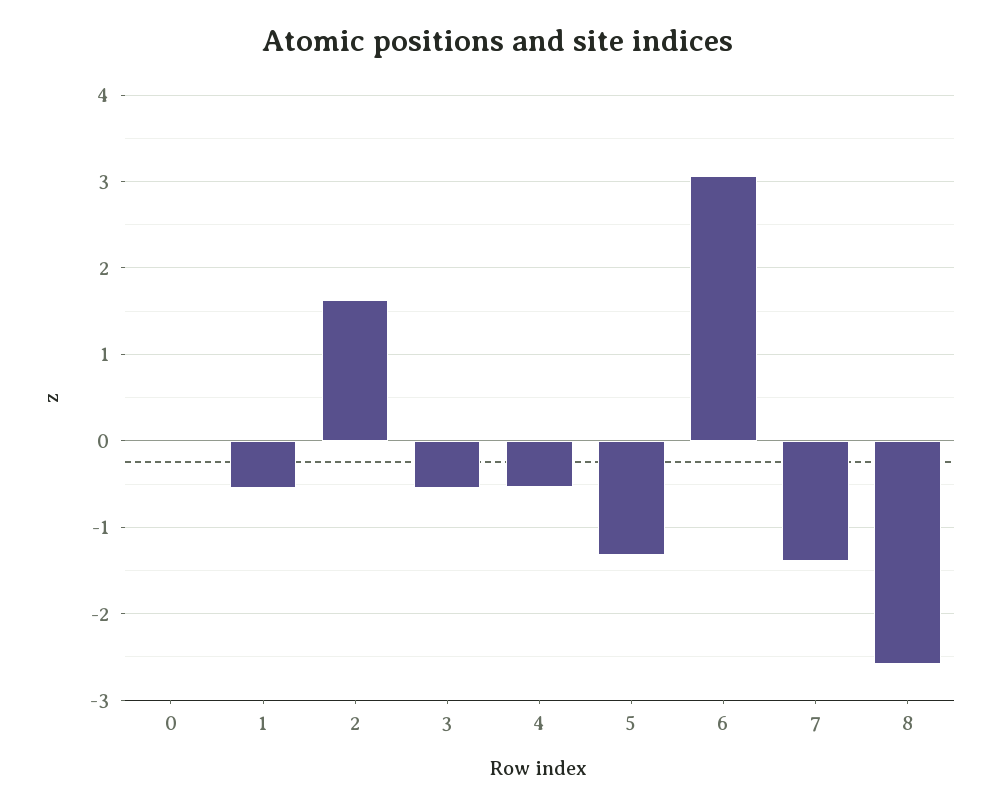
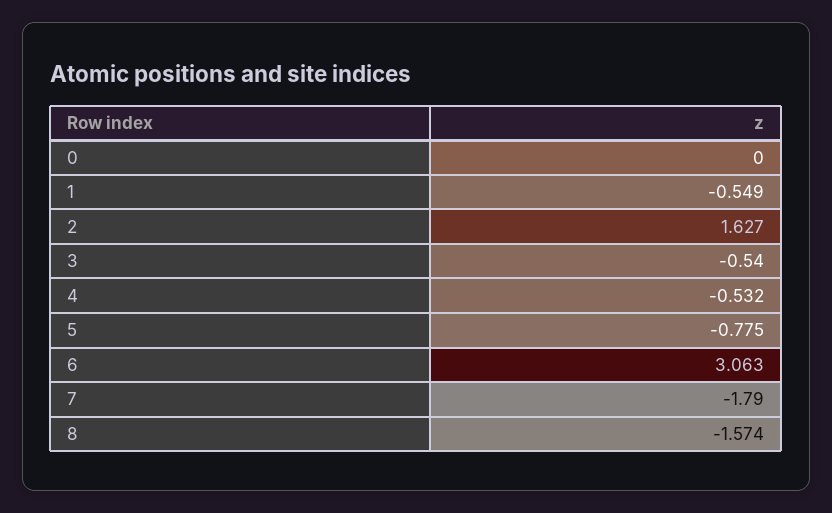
  {
    "0": 0,
    "1": -0.549,
    "2": 1.627,
    "3": -0.54,
    "4": -0.532,
-   "5": -1.3,
+   "5": -0.775,
    "6": 3.063,
-   "7": -1.4,
+   "7": -1.79,
-   "8": -2.6
+   "8": -1.574
  }

